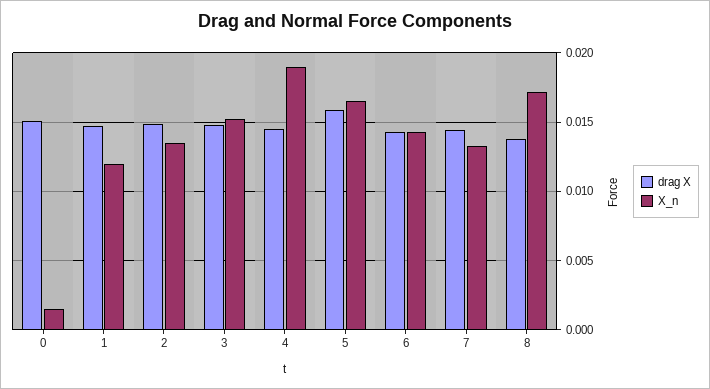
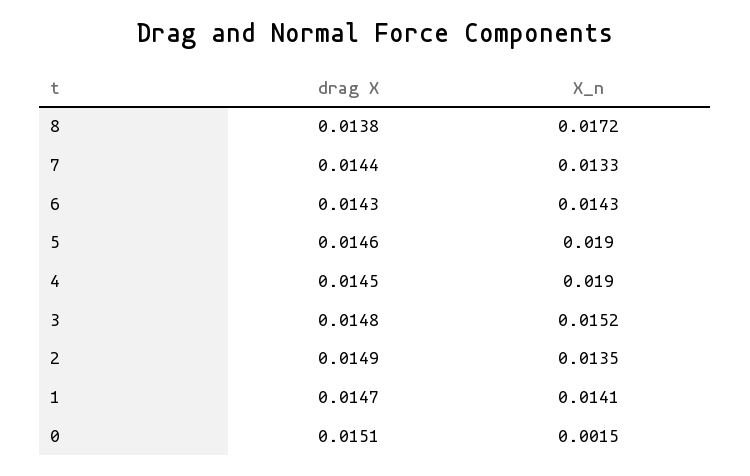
  {
    "drag X": {
      "0": 0.0151,
      "1": 0.0147,
      "2": 0.0149,
      "3": 0.0148,
      "4": 0.0145,
-     "5": 0.016,
+     "5": 0.0146,
      "6": 0.0143,
      "7": 0.0144,
      "8": 0.0138
    },
    "X_n": {
      "0": 0.0015,
-     "1": 0.012,
+     "1": 0.0141,
      "2": 0.0135,
      "3": 0.0152,
      "4": 0.019,
-     "5": 0.0165,
+     "5": 0.019,
      "6": 0.0143,
      "7": 0.0133,
      "8": 0.0172
    }
  }

